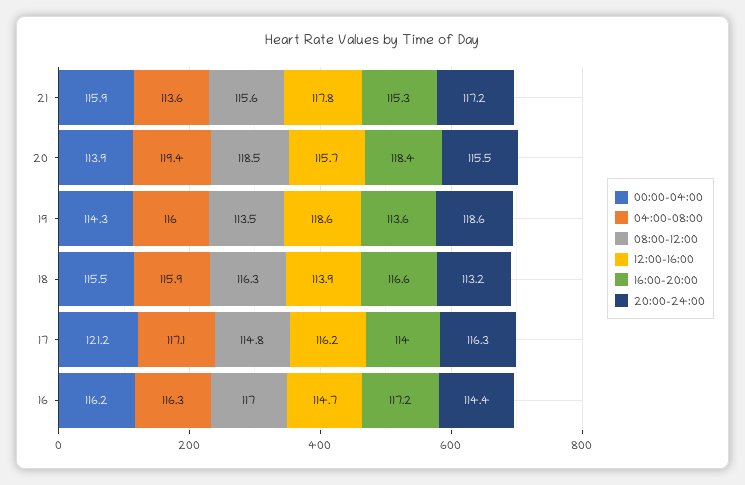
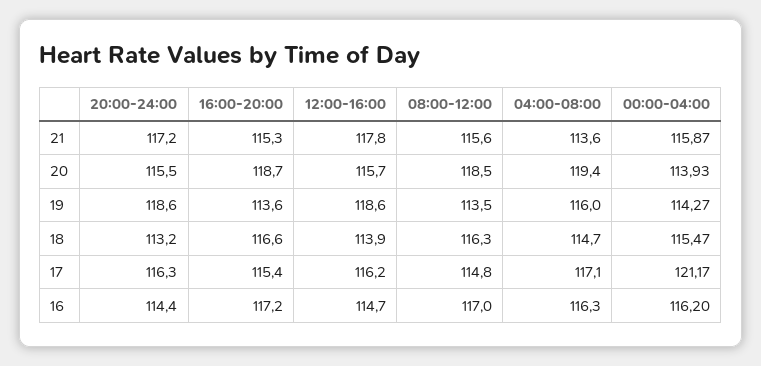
  {
    "00:00-04:00": {
      "21": 115.87,
      "20": 113.93,
      "19": 114.27,
      "18": 115.47,
      "17": 121.17,
      "16": 116.2
    },
    "04:00-08:00": {
      "21": 113.6,
      "20": 119.4,
      "19": 116,
-     "18": 115.9,
+     "18": 114.7,
      "17": 117.1,
      "16": 116.3
    },
    "08:00-12:00": {
      "21": 115.6,
      "20": 118.5,
      "19": 113.5,
      "18": 116.3,
      "17": 114.8,
      "16": 117
    },
    "12:00-16:00": {
      "21": 117.8,
      "20": 115.7,
      "19": 118.6,
      "18": 113.9,
      "17": 116.2,
      "16": 114.7
    },
    "16:00-20:00": {
      "21": 115.3,
-     "20": 118.4,
+     "20": 118.7,
      "19": 113.6,
      "18": 116.6,
-     "17": 114,
+     "17": 115.4,
      "16": 117.2
    },
    "20:00-24:00": {
      "21": 117.2,
      "20": 115.5,
      "19": 118.6,
      "18": 113.2,
      "17": 116.3,
      "16": 114.4
    }
  }

